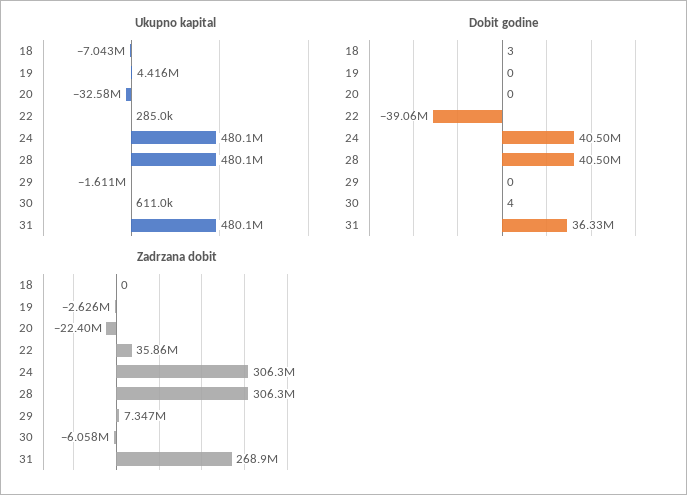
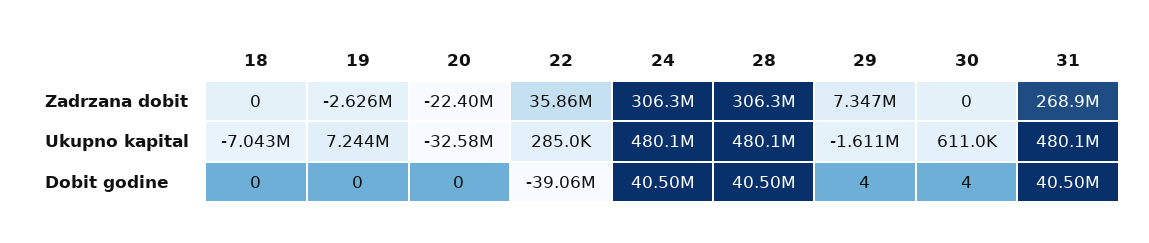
  {
    "Ukupno kapital": {
      "18": -7043000,
-     "19": 4416000,
+     "19": 7244000,
      "20": -32580000,
      "22": 285000,
      "24": 480100000,
      "28": 480100000,
      "29": -1611000,
      "30": 611000,
      "31": 480100000
    },
    "Dobit godine": {
-     "18": 3,
+     "18": 0,
      "19": 0,
      "20": 0,
      "22": -39060000,
      "24": 40500000,
      "28": 40500000,
-     "29": 0,
+     "29": 4,
      "30": 4,
-     "31": 36330000
+     "31": 40500000
    },
    "Zadrzana dobit": {
      "18": 0,
      "19": -2626000,
      "20": -22400000,
      "22": 35860000,
      "24": 306300000,
      "28": 306300000,
      "29": 7347000,
-     "30": -6058000,
+     "30": 0,
      "31": 268900000
    }
  }

